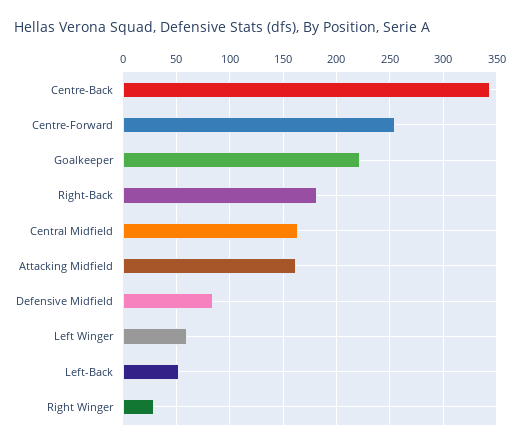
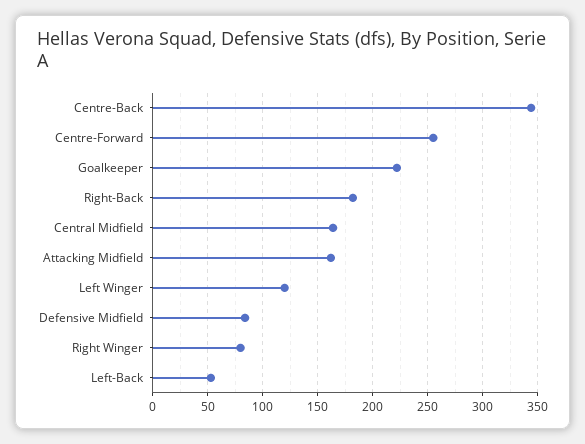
  {
    "Centre-Back": 340,
    "Centre-Forward": 260,
    "Goalkeeper": 220,
    "Right-Back": 180,
    "Central Midfield": 160,
    "Attacking Midfield": 160,
    "Defensive Midfield": 80,
-   "Left Winger": 60,
+   "Left Winger": 120,
    "Left-Back": 50,
-   "Right Winger": 30
+   "Right Winger": 80
  }

